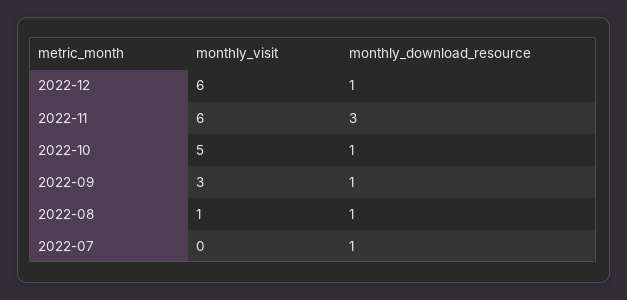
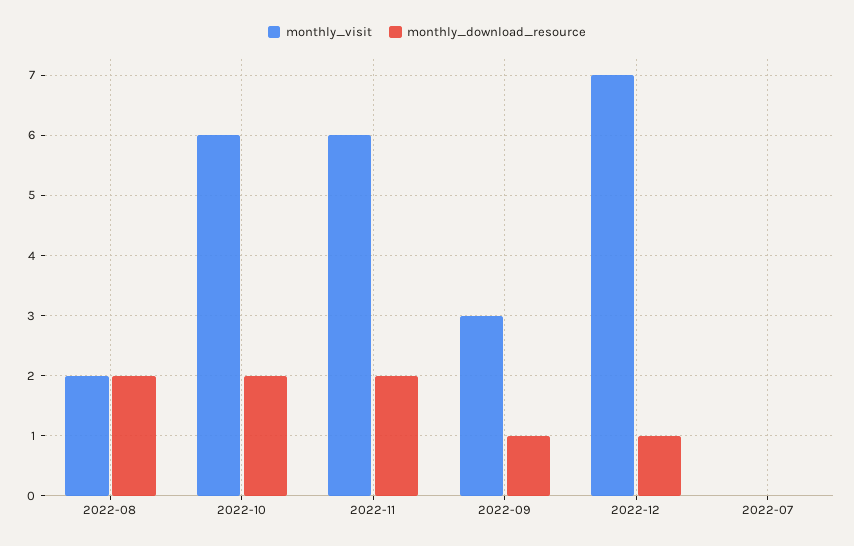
  {
    "monthly_visit": {
-     "2022-12": 6,
+     "2022-12": 7,
      "2022-11": 6,
-     "2022-10": 5,
+     "2022-10": 6,
      "2022-09": 3,
-     "2022-08": 1,
+     "2022-08": 2,
      "2022-07": 0
    },
    "monthly_download_resource": {
      "2022-12": 1,
-     "2022-11": 3,
+     "2022-11": 2,
-     "2022-10": 1,
+     "2022-10": 2,
      "2022-09": 1,
-     "2022-08": 1,
+     "2022-08": 2,
-     "2022-07": 1
+     "2022-07": 0
    }
  }

